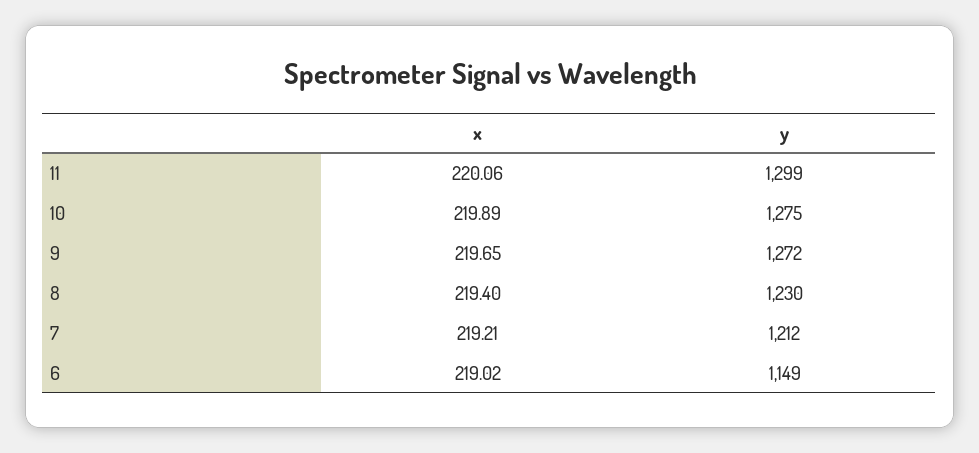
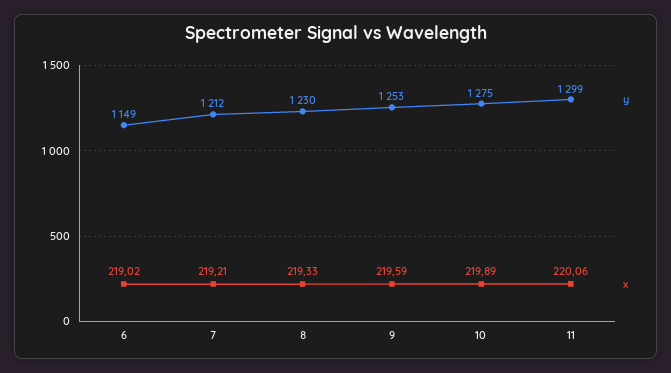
  {
    "x": {
      "11": 220.06,
      "10": 219.89,
-     "9": 219.65,
+     "9": 219.59,
-     "8": 219.4,
+     "8": 219.33,
      "7": 219.21,
      "6": 219.02
    },
    "y": {
      "11": 1299,
      "10": 1275,
-     "9": 1272,
+     "9": 1253,
      "8": 1230,
      "7": 1212,
      "6": 1149
    }
  }

